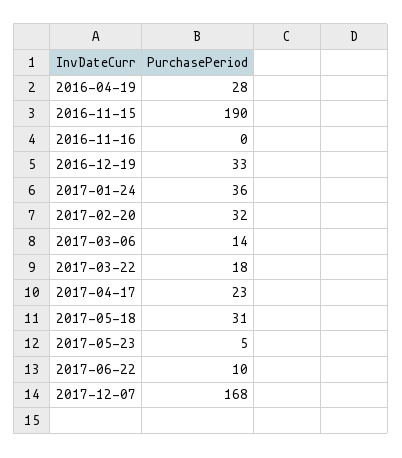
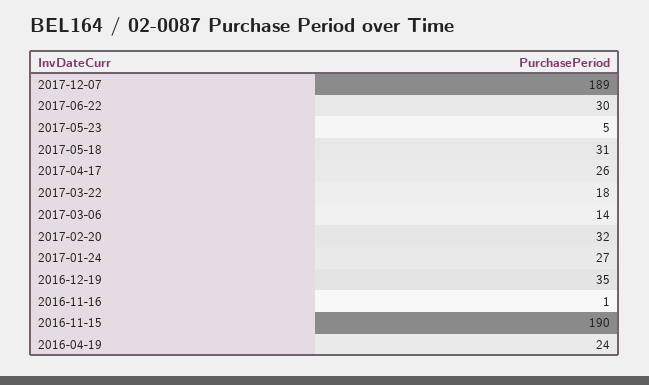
  {
-   "2016-04-19": 28,
+   "2016-04-19": 24,
    "2016-11-15": 190,
-   "2016-11-16": 0,
+   "2016-11-16": 1,
-   "2016-12-19": 33,
+   "2016-12-19": 35,
-   "2017-01-24": 36,
+   "2017-01-24": 27,
    "2017-02-20": 32,
    "2017-03-06": 14,
    "2017-03-22": 18,
-   "2017-04-17": 23,
+   "2017-04-17": 26,
    "2017-05-18": 31,
    "2017-05-23": 5,
-   "2017-06-22": 10,
+   "2017-06-22": 30,
-   "2017-12-07": 168
+   "2017-12-07": 189
  }

